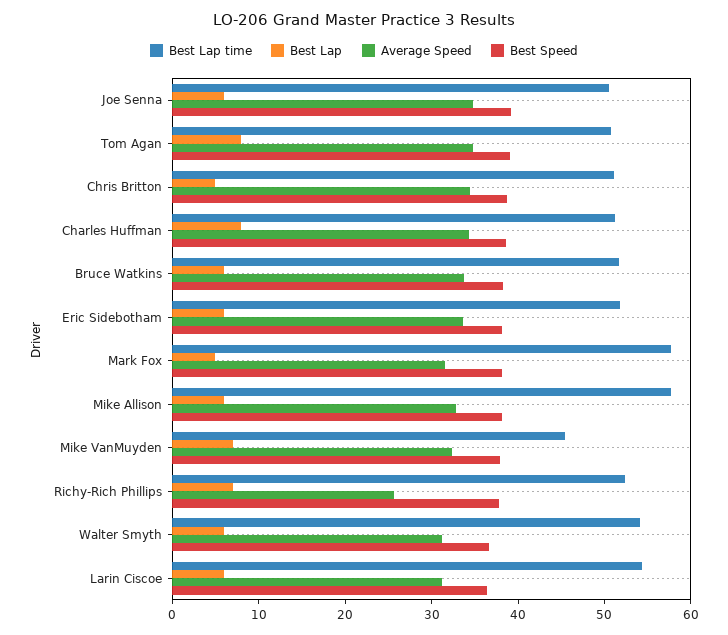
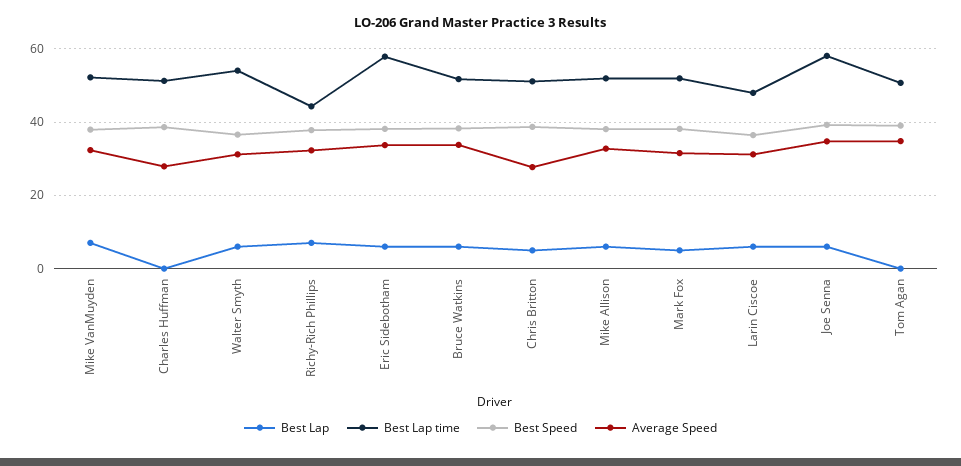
  {
    "Best Lap time": {
-     "Joe Senna": 50,
+     "Joe Senna": 58,
      "Tom Agan": 50,
      "Chris Britton": 52,
      "Charles Huffman": 52,
      "Bruce Watkins": 52,
-     "Eric Sidebotham": 52,
+     "Eric Sidebotham": 58,
-     "Mark Fox": 58,
+     "Mark Fox": 52,
-     "Mike Allison": 58,
+     "Mike Allison": 52,
-     "Mike VanMuyden": 46,
+     "Mike VanMuyden": 52,
-     "Richy-Rich Phillips": 52,
+     "Richy-Rich Phillips": 44,
      "Walter Smyth": 54,
-     "Larin Ciscoe": 54
+     "Larin Ciscoe": 48
    },
    "Best Lap": {
      "Joe Senna": 6,
-     "Tom Agan": 8,
+     "Tom Agan": 0,
      "Chris Britton": 6,
-     "Charles Huffman": 8,
+     "Charles Huffman": 0,
      "Bruce Watkins": 6,
      "Eric Sidebotham": 6,
      "Mark Fox": 6,
      "Mike Allison": 6,
      "Mike VanMuyden": 8,
      "Richy-Rich Phillips": 8,
      "Walter Smyth": 6,
      "Larin Ciscoe": 6
    },
    "Average Speed": {
      "Joe Senna": 34,
      "Tom Agan": 34,
-     "Chris Britton": 34,
+     "Chris Britton": 28,
-     "Charles Huffman": 34,
+     "Charles Huffman": 28,
      "Bruce Watkins": 34,
      "Eric Sidebotham": 34,
      "Mark Fox": 32,
      "Mike Allison": 32,
      "Mike VanMuyden": 32,
-     "Richy-Rich Phillips": 26,
+     "Richy-Rich Phillips": 32,
      "Walter Smyth": 32,
      "Larin Ciscoe": 32
    },
    "Best Speed": {
      "Joe Senna": 40,
      "Tom Agan": 40,
      "Chris Britton": 38,
      "Charles Huffman": 38,
      "Bruce Watkins": 38,
      "Eric Sidebotham": 38,
      "Mark Fox": 38,
      "Mike Allison": 38,
      "Mike VanMuyden": 38,
      "Richy-Rich Phillips": 38,
      "Walter Smyth": 36,
      "Larin Ciscoe": 36
    }
  }

